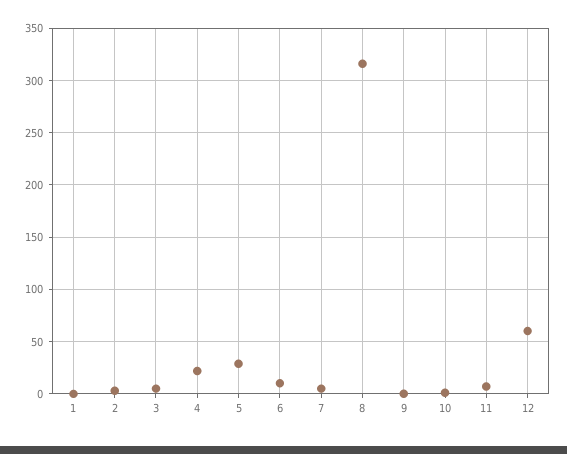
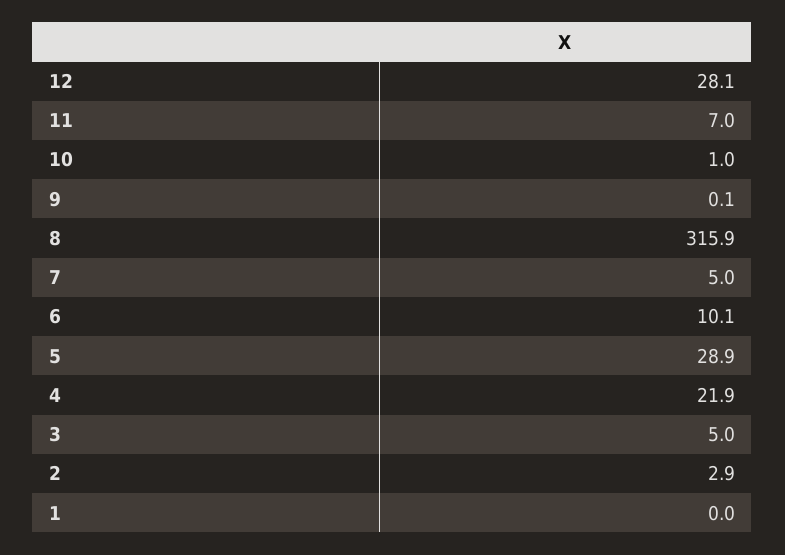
  {
    "1": 0,
    "2": 2.9,
    "3": 5,
    "4": 21.9,
    "5": 28.9,
    "6": 10.1,
    "7": 5,
    "8": 315.9,
    "9": 0.1,
    "10": 1,
    "11": 7,
-   "12": 60
+   "12": 28.1
  }

